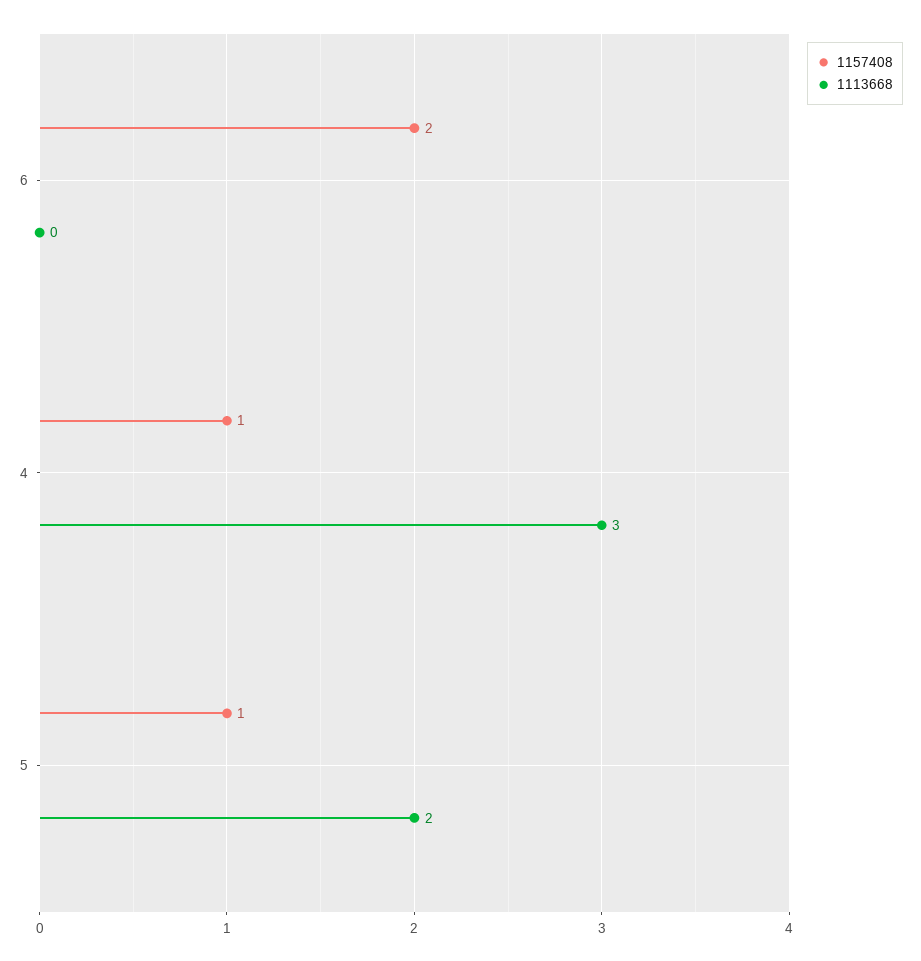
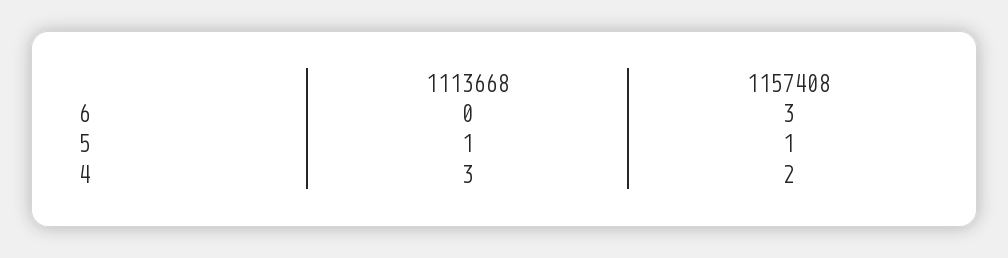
  {
    "1157408": {
-     "6": 2,
+     "6": 3,
-     "4": 1,
+     "4": 2,
      "5": 1
    },
    "1113668": {
      "6": 0,
      "4": 3,
-     "5": 2
+     "5": 1
    }
  }

